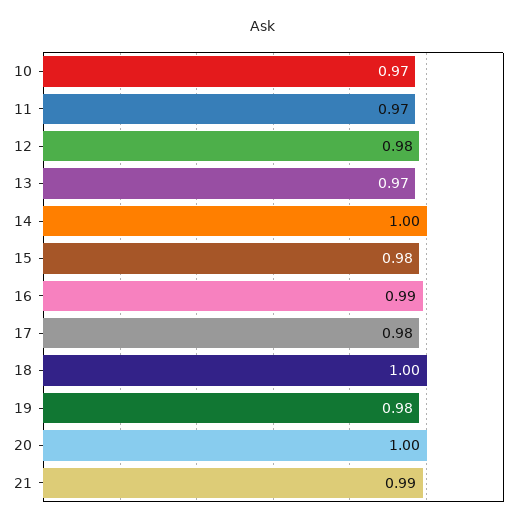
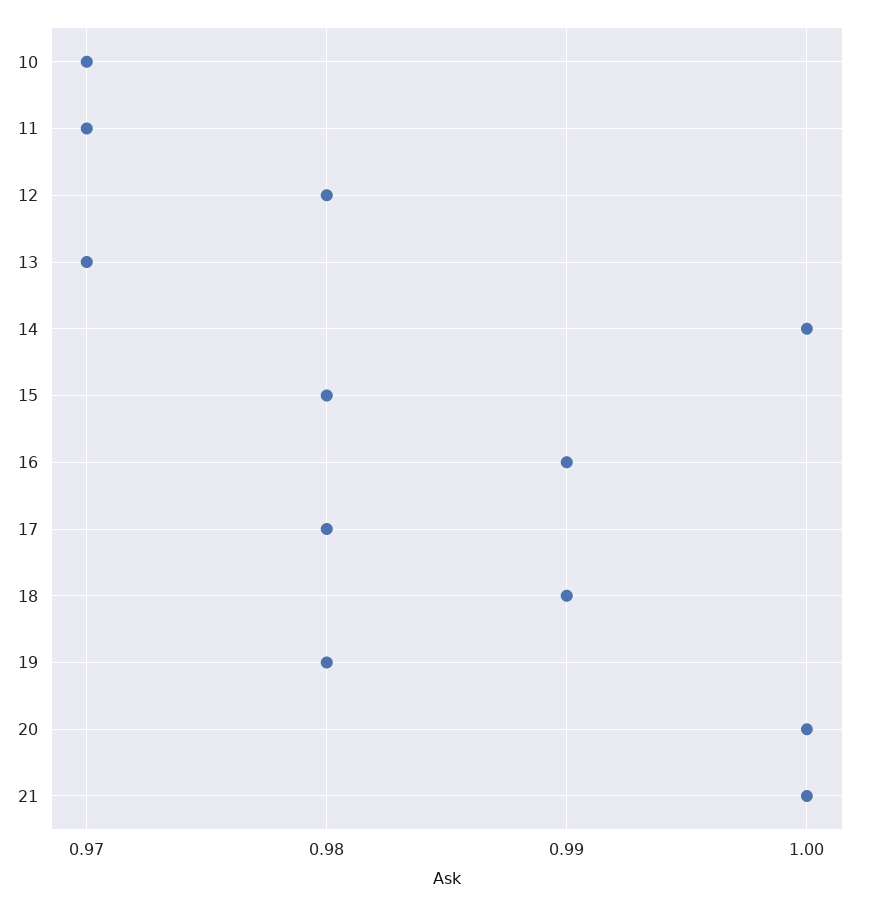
  {
    "10": 0.97,
    "11": 0.97,
    "12": 0.98,
    "13": 0.97,
    "14": 1,
    "15": 0.98,
    "16": 0.99,
    "17": 0.98,
-   "18": 1,
+   "18": 0.99,
    "19": 0.98,
    "20": 1,
-   "21": 0.99
+   "21": 1
  }

